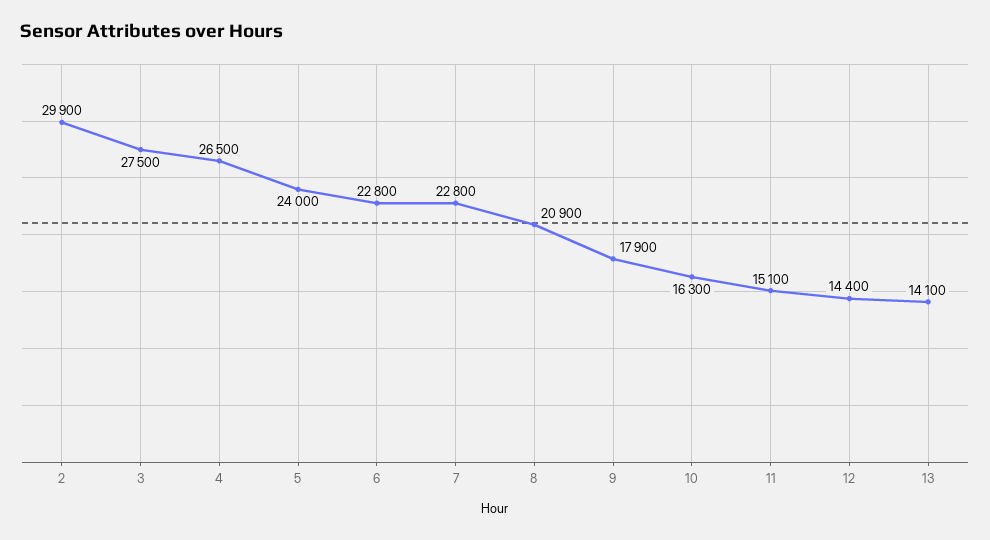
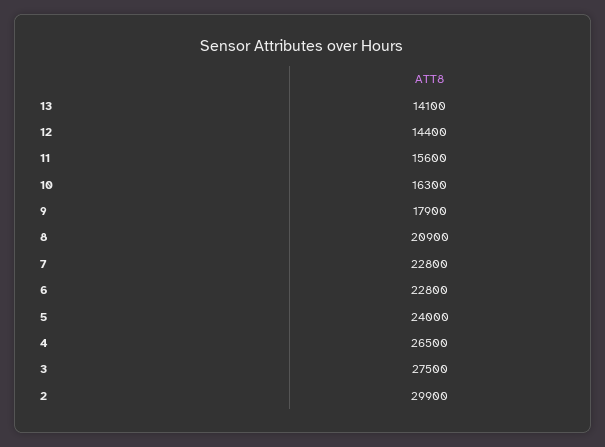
  {
    "2": 29900,
    "3": 27500,
    "4": 26500,
    "5": 24000,
    "6": 22800,
    "7": 22800,
    "8": 20900,
    "9": 17900,
    "10": 16300,
-   "11": 15100,
+   "11": 15600,
    "12": 14400,
    "13": 14100
  }

